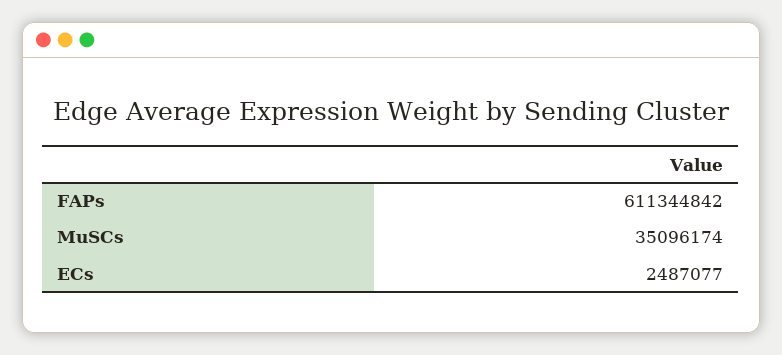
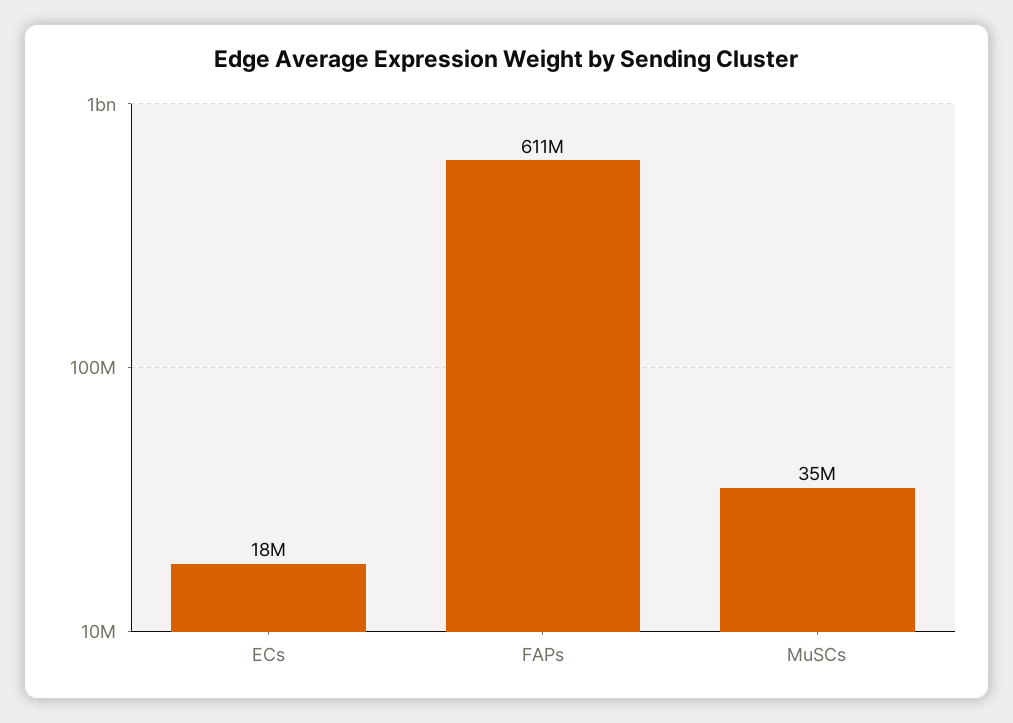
  {
    "FAPs": 611344842,
    "MuSCs": 35096174,
-   "ECs": 2487077
+   "ECs": 18000000
  }

